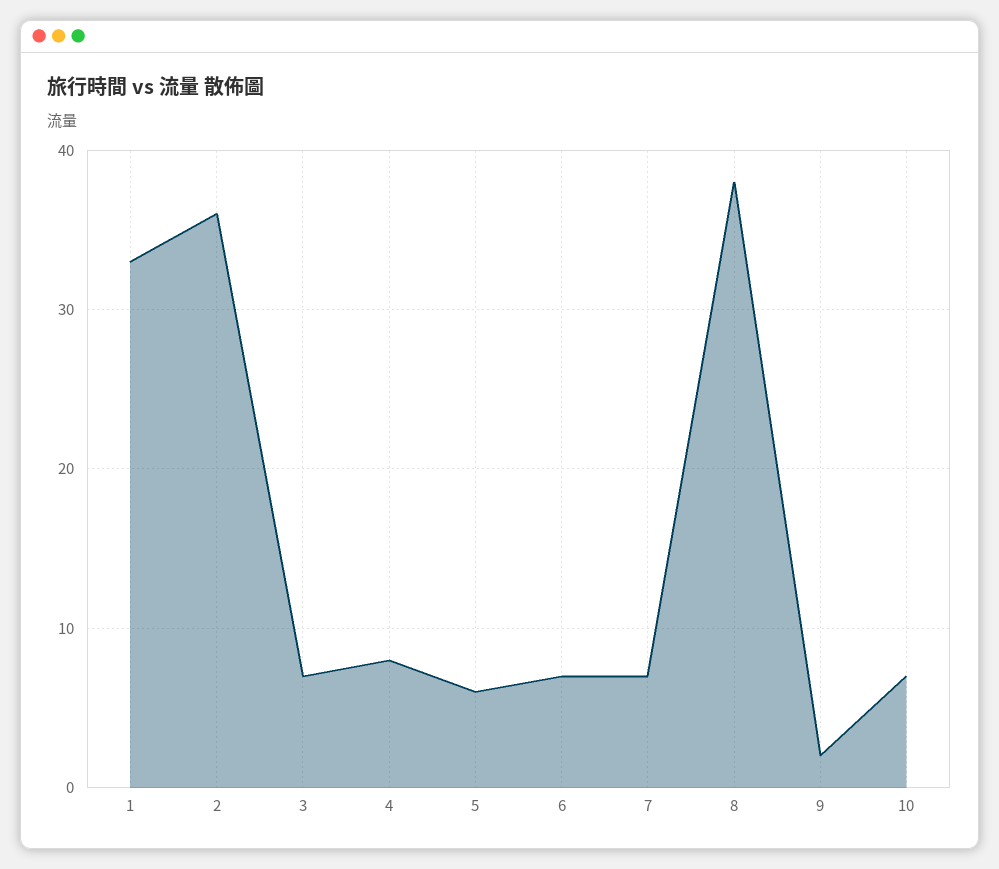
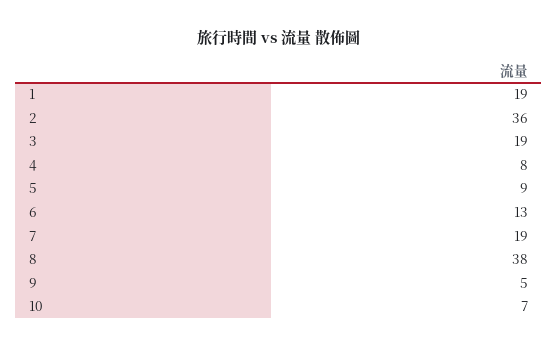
  {
-   "1": 33,
+   "1": 19,
    "2": 36,
-   "3": 7,
+   "3": 19,
    "4": 8,
-   "5": 6,
+   "5": 9,
-   "6": 7,
+   "6": 13,
-   "7": 7,
+   "7": 19,
    "8": 38,
-   "9": 2,
+   "9": 5,
    "10": 7
  }

